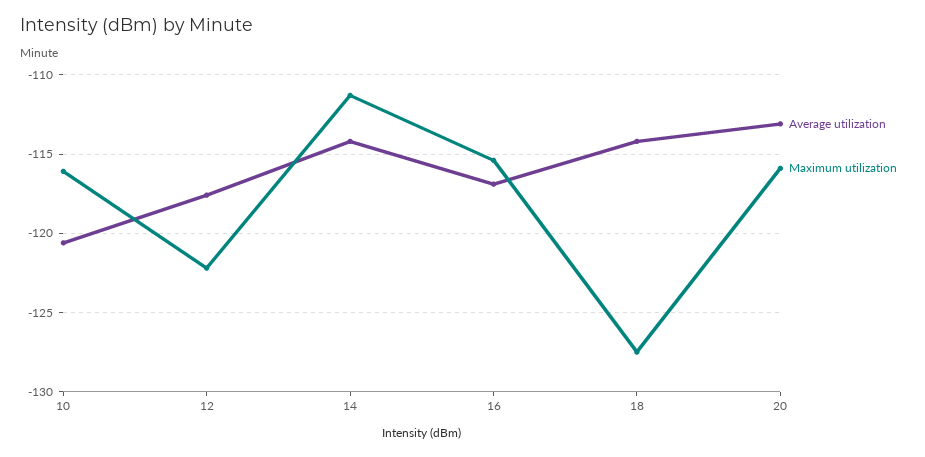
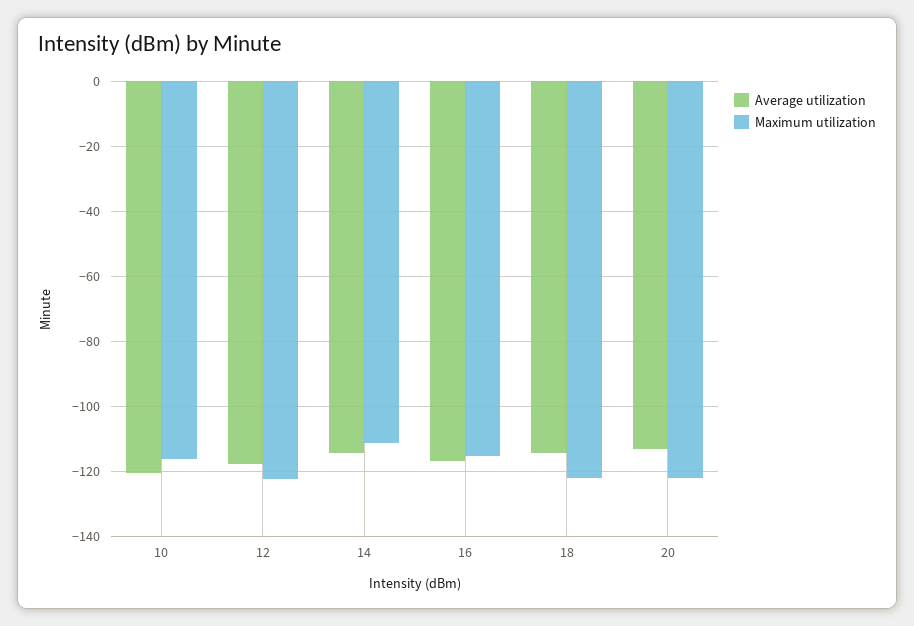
  {
    "Average utilization": {
      "10": -120.5,
      "12": -117.5,
      "14": -114,
      "16": -117,
      "18": -114,
      "20": -113
    },
    "Maximum utilization": {
      "10": -116,
      "12": -122,
      "14": -111.5,
      "16": -115.5,
-     "18": -127.5,
+     "18": -122,
-     "20": -116
+     "20": -122
    }
  }

